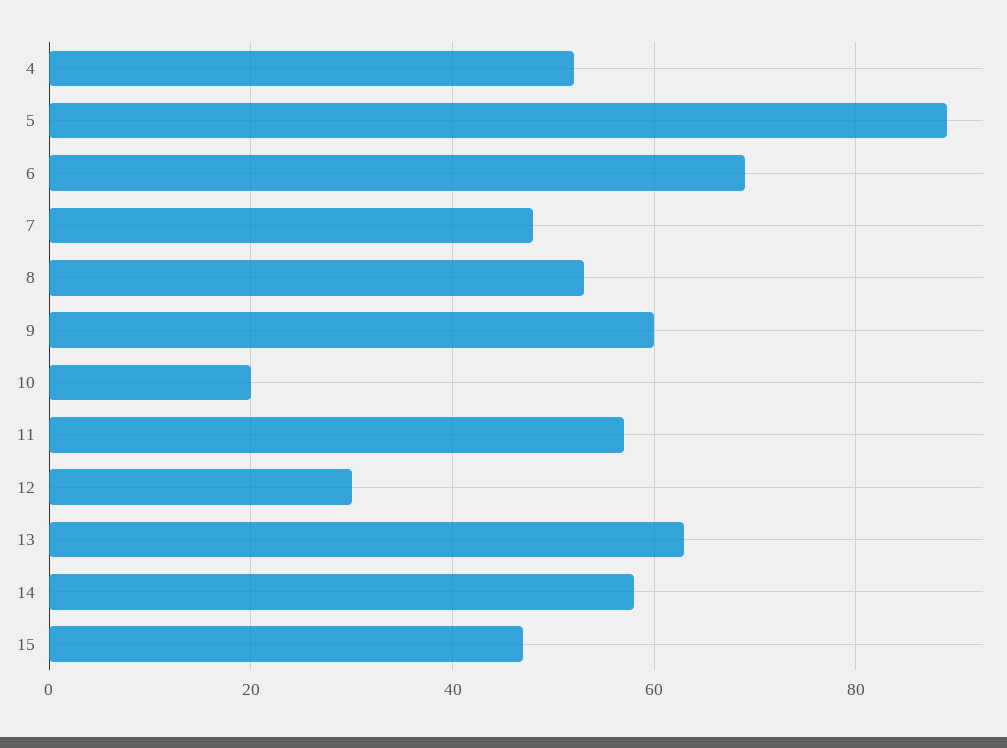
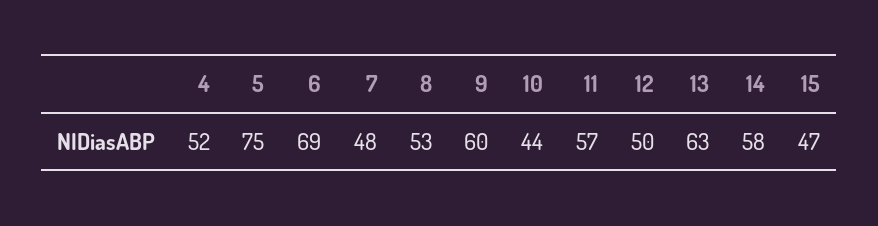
  {
    "4": 52,
-   "5": 90,
+   "5": 75,
    "6": 69,
    "7": 48,
    "8": 53,
    "9": 60,
-   "10": 20,
+   "10": 44,
    "11": 57,
-   "12": 30,
+   "12": 50,
    "13": 63,
    "14": 58,
    "15": 47
  }

